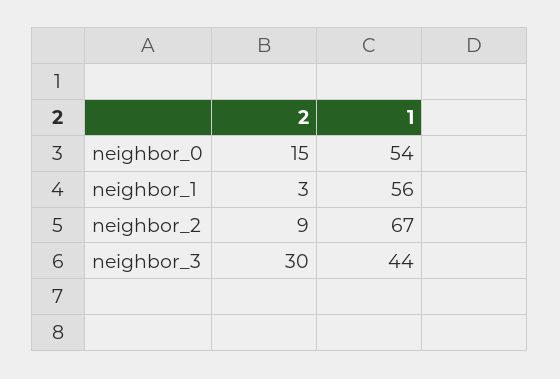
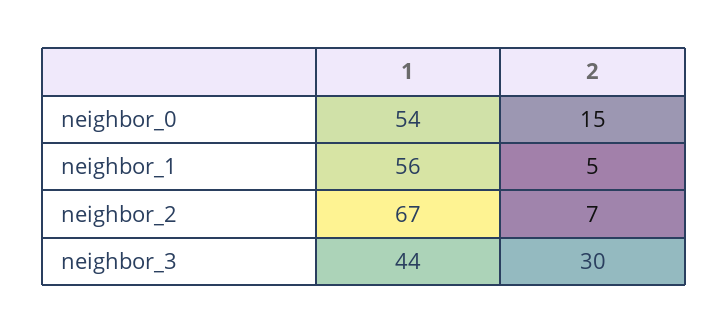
  {
    "2": {
      "neighbor_0": 15,
-     "neighbor_1": 3,
+     "neighbor_1": 5,
-     "neighbor_2": 9,
+     "neighbor_2": 7,
      "neighbor_3": 30
    },
    "1": {
      "neighbor_0": 54,
      "neighbor_1": 56,
      "neighbor_2": 67,
      "neighbor_3": 44
    }
  }

